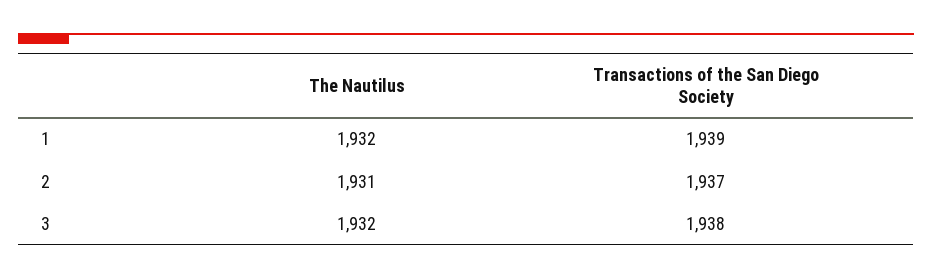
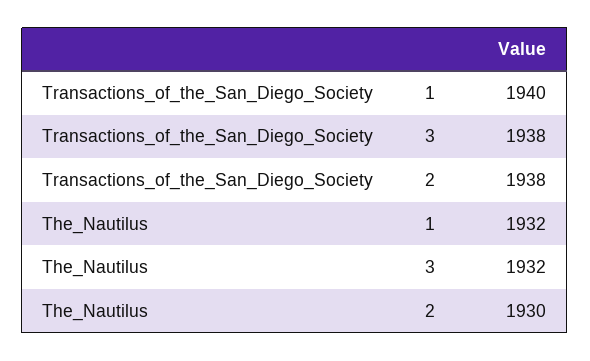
  {
    "The Nautilus": {
      "1": 1932,
-     "2": 1931,
+     "2": 1930,
      "3": 1932
    },
    "Transactions of the San Diego Society": {
-     "1": 1939,
+     "1": 1940,
-     "2": 1937,
+     "2": 1938,
      "3": 1938
    }
  }

